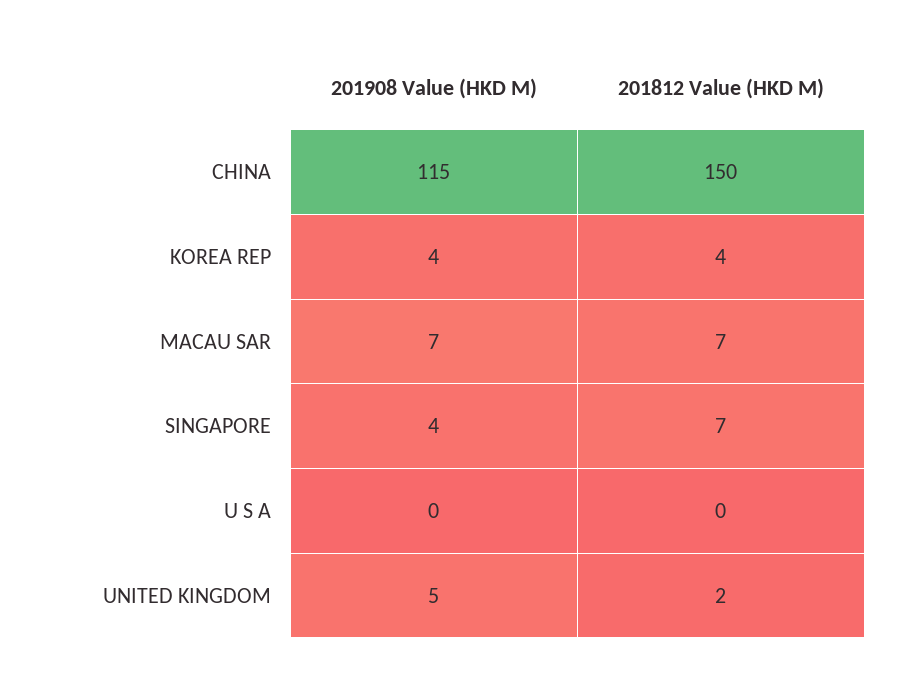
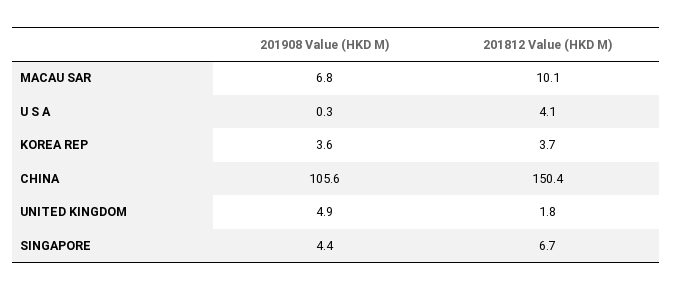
  {
    "201908 Value (HKD M)": {
-     "CHINA": 115,
+     "CHINA": 105.6,
      "KOREA REP": 3.6,
      "MACAU SAR": 6.8,
      "SINGAPORE": 4.4,
      "U S A": 0.3,
      "UNITED KINGDOM": 4.9
    },
    "201812 Value (HKD M)": {
      "CHINA": 150.4,
      "KOREA REP": 3.7,
-     "MACAU SAR": 7,
+     "MACAU SAR": 10.1,
      "SINGAPORE": 6.7,
-     "U S A": 0,
+     "U S A": 4.1,
      "UNITED KINGDOM": 1.8
    }
  }

